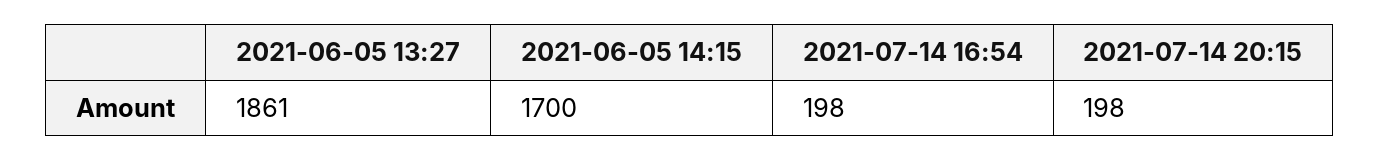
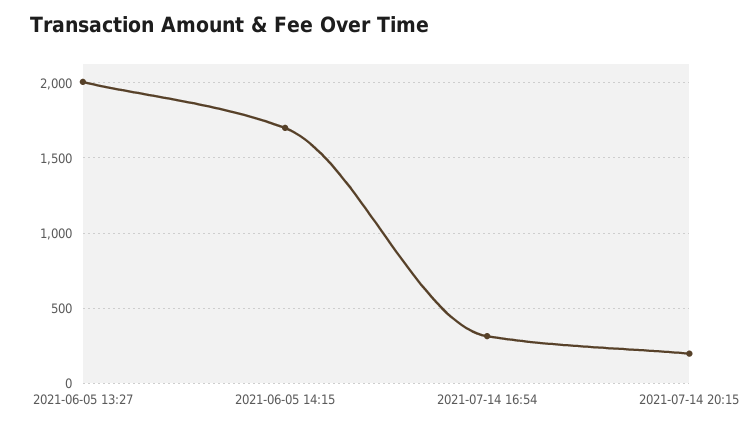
  {
-   "2021-06-05 13:27": 1861,
+   "2021-06-05 13:27": 2000,
    "2021-06-05 14:15": 1700,
-   "2021-07-14 16:54": 198,
+   "2021-07-14 16:54": 300,
    "2021-07-14 20:15": 198
  }

